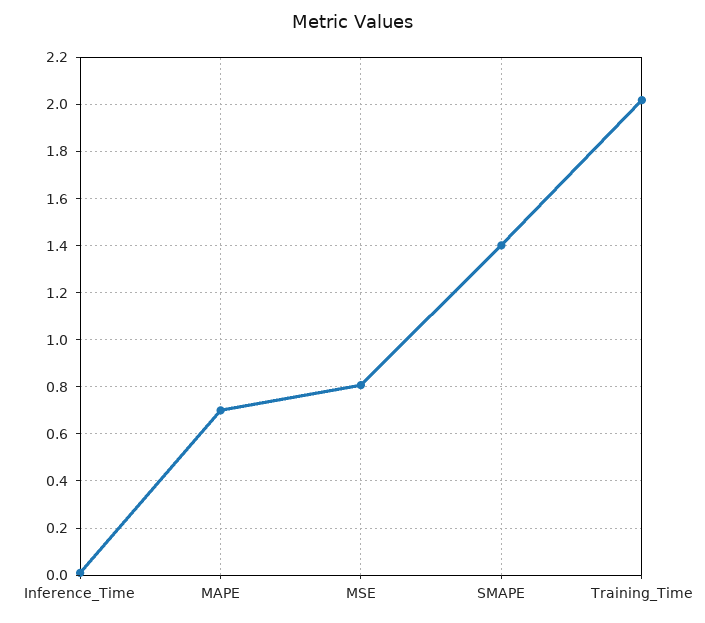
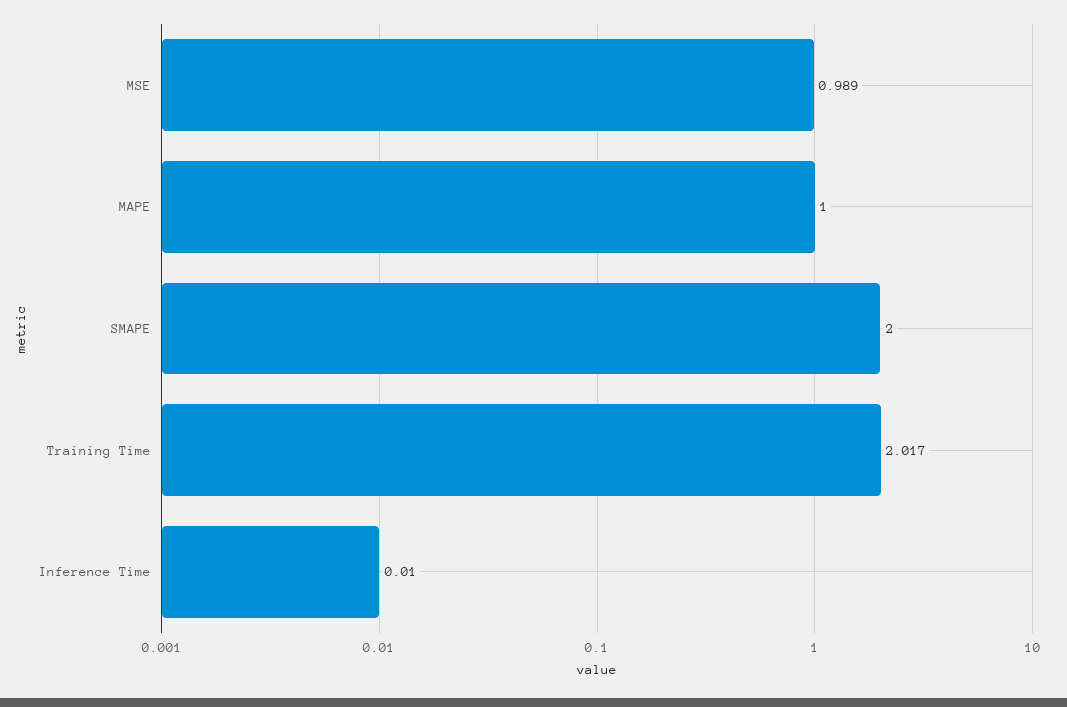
  {
    "Inference_Time": 0.01,
-   "MAPE": 0.7,
+   "MAPE": 1,
-   "MSE": 0.8,
+   "MSE": 0.989,
-   "SMAPE": 1.4,
+   "SMAPE": 2,
    "Training_Time": 2.017
  }

